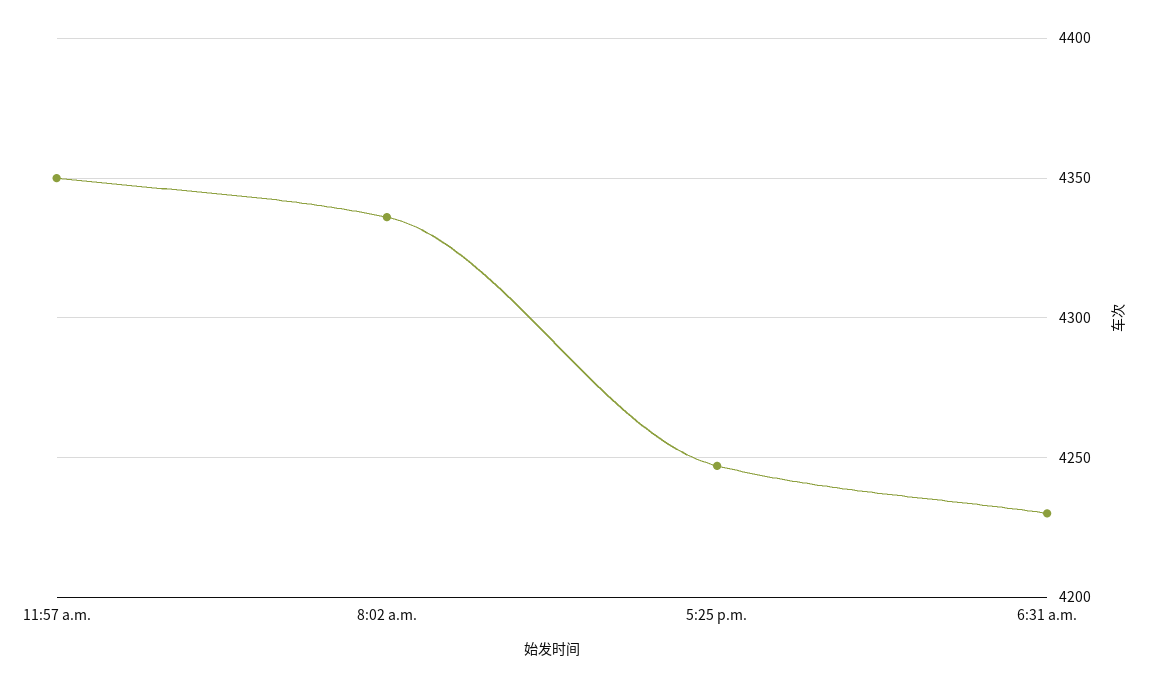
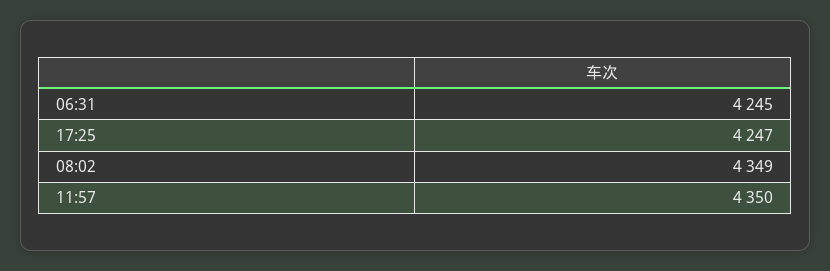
  {
    "11:57 a.m.": 4350,
-   "8:02 a.m.": 4335,
+   "8:02 a.m.": 4349,
    "5:25 p.m.": 4247,
-   "6:31 a.m.": 4230
+   "6:31 a.m.": 4245
  }

